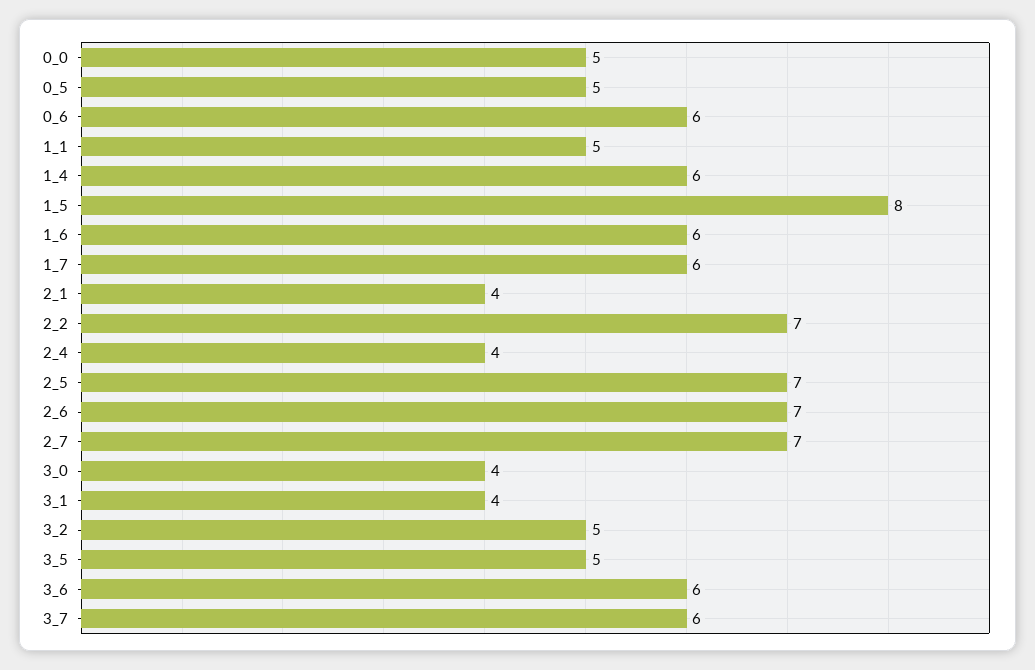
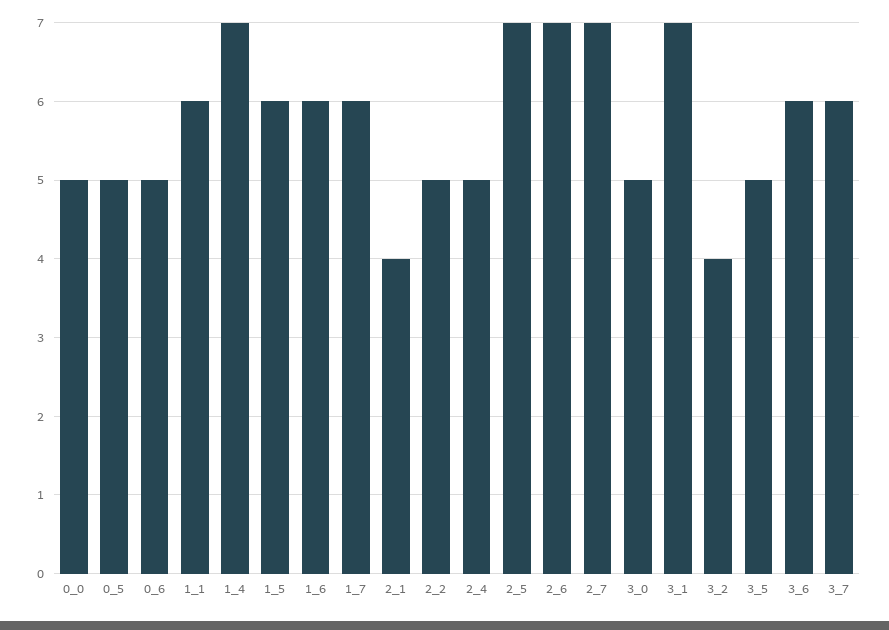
  {
    "0_0": 5,
    "0_5": 5,
-   "0_6": 6,
+   "0_6": 5,
-   "1_1": 5,
+   "1_1": 6,
-   "1_4": 6,
+   "1_4": 7,
-   "1_5": 8,
+   "1_5": 6,
    "1_6": 6,
    "1_7": 6,
    "2_1": 4,
-   "2_2": 7,
+   "2_2": 5,
-   "2_4": 4,
+   "2_4": 5,
    "2_5": 7,
    "2_6": 7,
    "2_7": 7,
-   "3_0": 4,
+   "3_0": 5,
-   "3_1": 4,
+   "3_1": 7,
-   "3_2": 5,
+   "3_2": 4,
    "3_5": 5,
    "3_6": 6,
    "3_7": 6
  }

